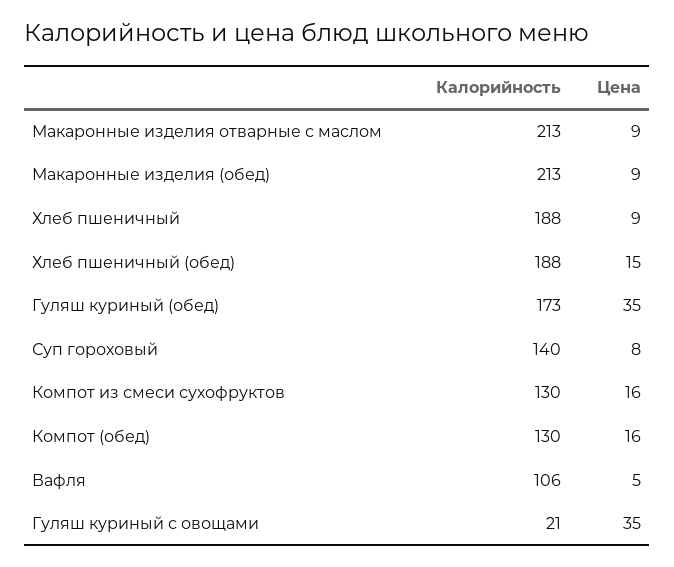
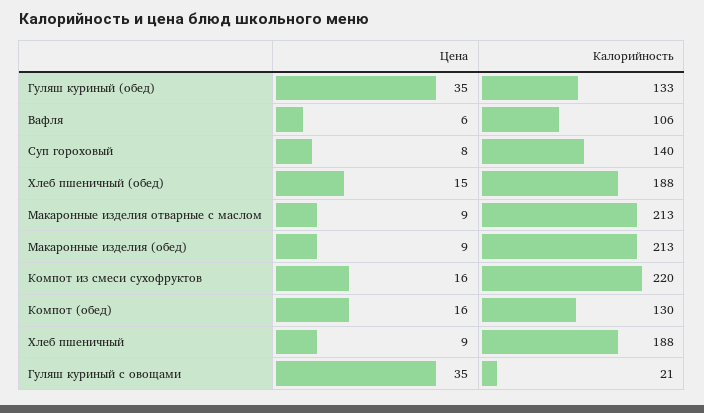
  {
    "Калорийность": {
      "Макаронные изделия отварные с маслом": 213,
      "Макаронные изделия (обед)": 213,
      "Хлеб пшеничный": 188,
      "Хлеб пшеничный (обед)": 188,
-     "Гуляш куриный (обед)": 173,
+     "Гуляш куриный (обед)": 133,
      "Суп гороховый": 140,
-     "Компот из смеси сухофруктов": 130,
+     "Компот из смеси сухофруктов": 220,
      "Компот (обед)": 130,
      "Вафля": 106,
      "Гуляш куриный с овощами": 21
    },
    "Цена": {
      "Макаронные изделия отварные с маслом": 9,
      "Макаронные изделия (обед)": 9,
      "Хлеб пшеничный": 9,
      "Хлеб пшеничный (обед)": 15,
      "Гуляш куриный (обед)": 35,
      "Суп гороховый": 8,
      "Компот из смеси сухофруктов": 16,
      "Компот (обед)": 16,
-     "Вафля": 5,
+     "Вафля": 6,
      "Гуляш куриный с овощами": 35
    }
  }

